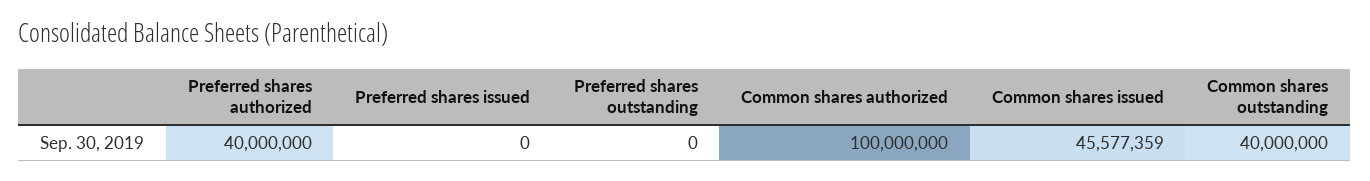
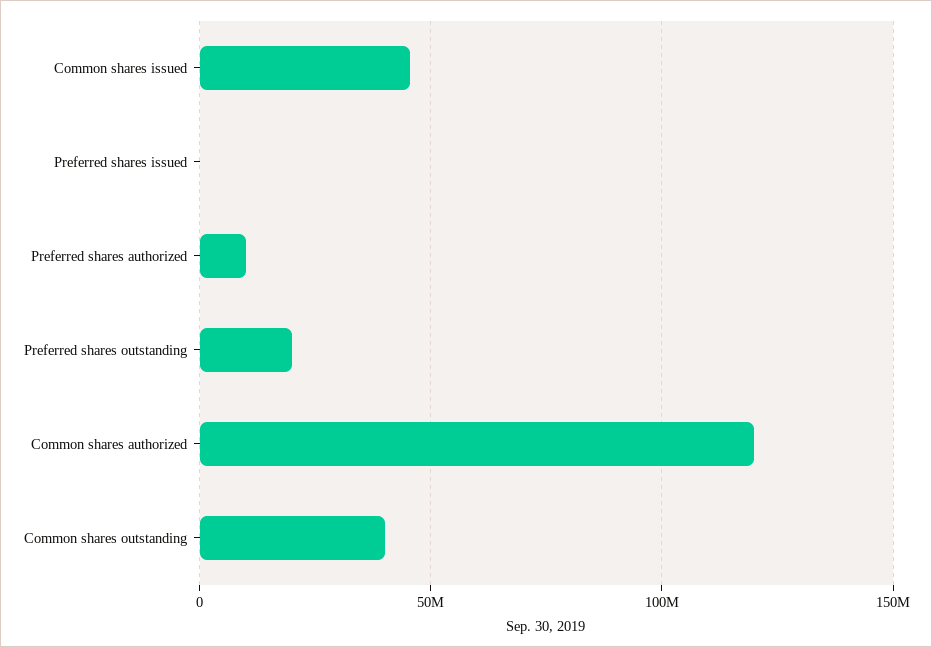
  {
-   "Preferred shares authorized": 40000000,
+   "Preferred shares authorized": 10000000,
    "Preferred shares issued": 0,
-   "Preferred shares outstanding": 0,
+   "Preferred shares outstanding": 20000000,
-   "Common shares authorized": 100000000,
+   "Common shares authorized": 120000000,
    "Common shares issued": 45577359,
    "Common shares outstanding": 40000000
  }

